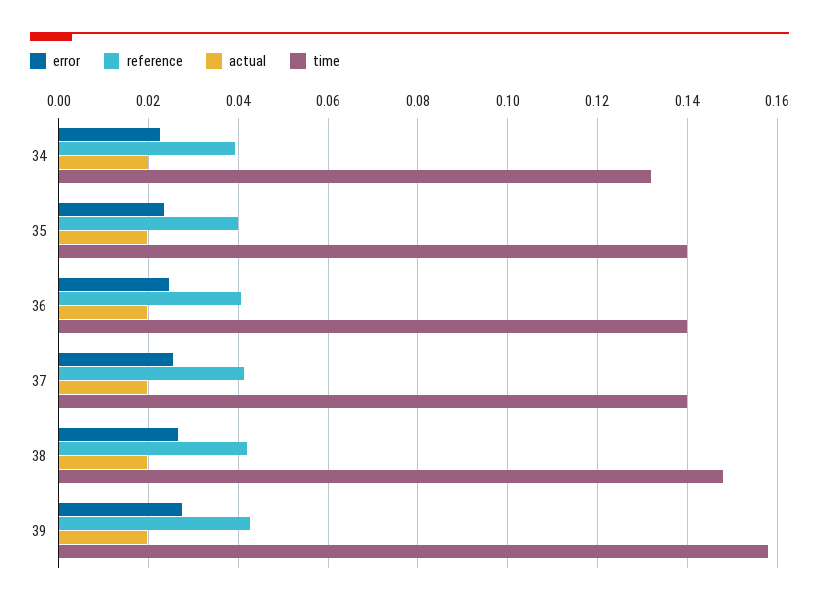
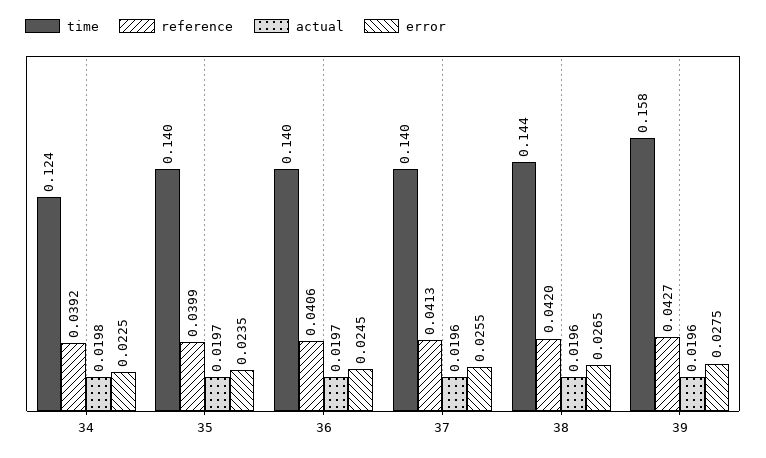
  {
    "error": {
      "34": 0.0225,
      "35": 0.0235,
      "36": 0.0245,
      "37": 0.0255,
      "38": 0.0265,
      "39": 0.0275
    },
    "reference": {
      "34": 0.0392,
      "35": 0.0399,
      "36": 0.0406,
      "37": 0.0413,
      "38": 0.042,
      "39": 0.0427
    },
    "actual": {
      "34": 0.0198,
      "35": 0.0197,
      "36": 0.0197,
      "37": 0.0196,
      "38": 0.0196,
      "39": 0.0196
    },
    "time": {
-     "34": 0.132,
+     "34": 0.124,
      "35": 0.14,
      "36": 0.14,
      "37": 0.14,
-     "38": 0.148,
+     "38": 0.144,
      "39": 0.158
    }
  }

